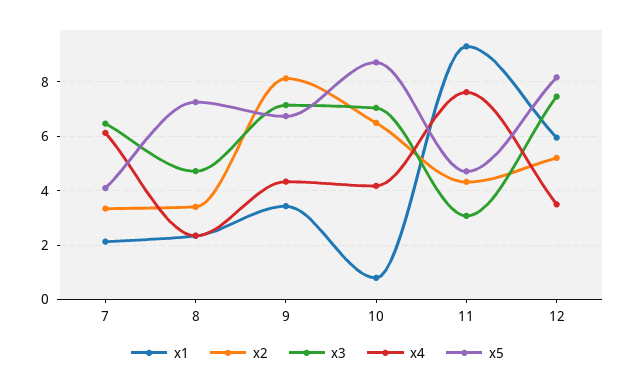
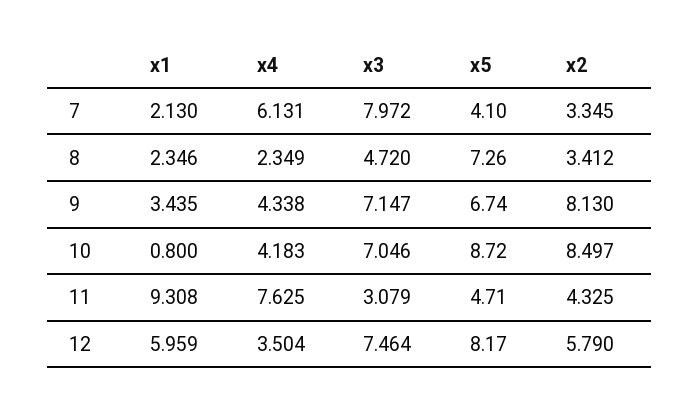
  {
    "x1": {
      "7": 2.13,
      "8": 2.346,
      "9": 3.435,
      "10": 0.8,
      "11": 9.308,
      "12": 5.959
    },
    "x2": {
      "7": 3.345,
      "8": 3.412,
      "9": 8.13,
-     "10": 6.5,
+     "10": 8.497,
      "11": 4.325,
-     "12": 5.25
+     "12": 5.79
    },
    "x3": {
-     "7": 6.5,
+     "7": 7.972,
      "8": 4.72,
      "9": 7.147,
      "10": 7.046,
      "11": 3.079,
      "12": 7.464
    },
    "x4": {
      "7": 6.131,
      "8": 2.349,
      "9": 4.338,
      "10": 4.183,
      "11": 7.625,
      "12": 3.504
    },
    "x5": {
      "7": 4.1,
      "8": 7.26,
      "9": 6.74,
      "10": 8.72,
      "11": 4.71,
      "12": 8.17
    }
  }

